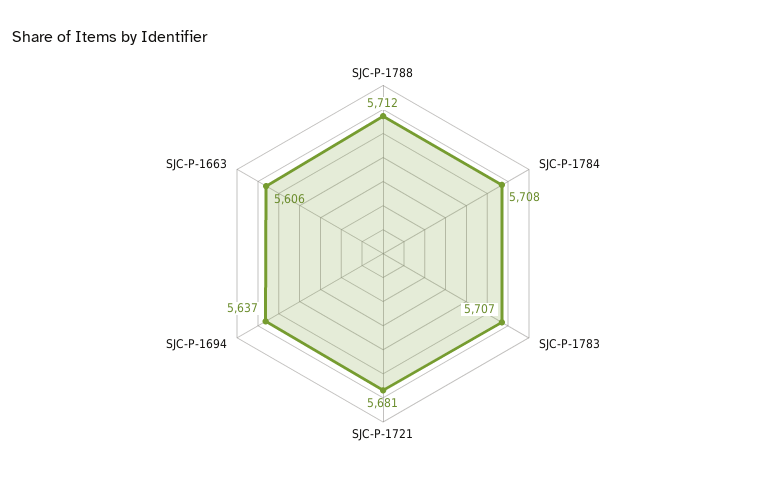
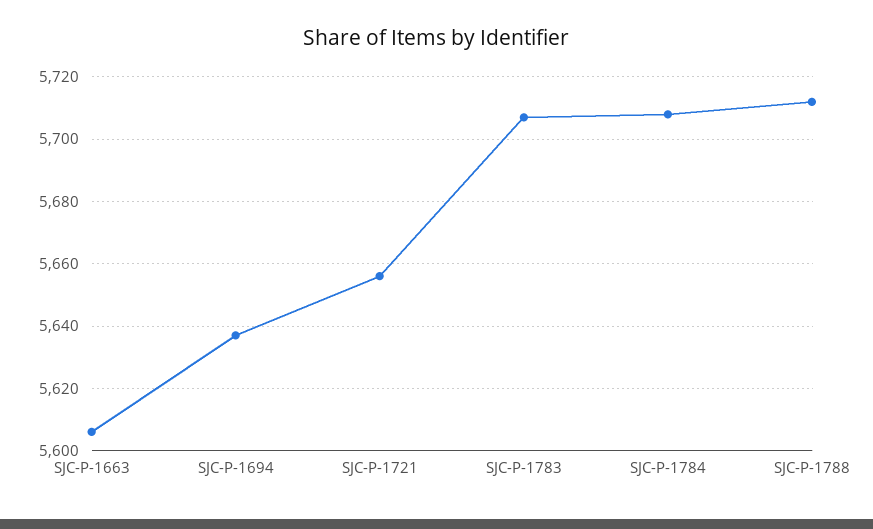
  {
    "SJC-P-1788": 5712,
    "SJC-P-1784": 5708,
    "SJC-P-1783": 5707,
-   "SJC-P-1721": 5681,
+   "SJC-P-1721": 5655,
    "SJC-P-1694": 5637,
    "SJC-P-1663": 5606
  }

